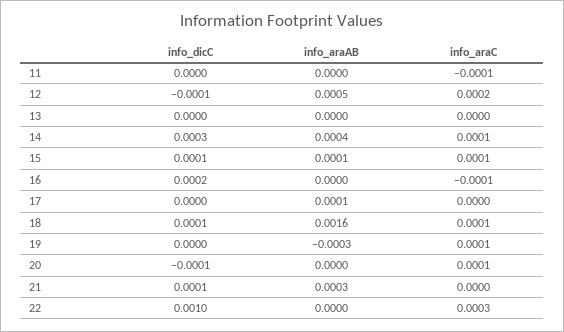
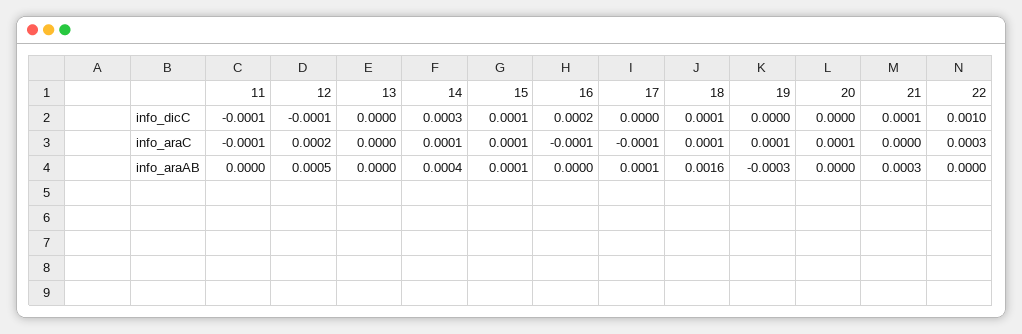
  {
    "info_dicC": {
-     "11": 0,
+     "11": -0.0001,
      "12": -0.0001,
      "13": 0,
      "14": 0.0003,
      "15": 0.0001,
      "16": 0.0002,
      "17": 0,
      "18": 0.0001,
      "19": 0,
-     "20": -0.0001,
+     "20": 0,
      "21": 0.0001,
      "22": 0.001
    },
    "info_araAB": {
      "11": 0,
      "12": 0.0005,
      "13": 0,
      "14": 0.0004,
      "15": 0.0001,
      "16": 0,
      "17": 0.0001,
      "18": 0.0016,
      "19": -0.0003,
      "20": 0,
      "21": 0.0003,
      "22": 0
    },
    "info_araC": {
      "11": -0.0001,
      "12": 0.0002,
      "13": 0,
      "14": 0.0001,
      "15": 0.0001,
      "16": -0.0001,
-     "17": 0,
+     "17": -0.0001,
      "18": 0.0001,
      "19": 0.0001,
      "20": 0.0001,
      "21": 0,
      "22": 0.0003
    }
  }

